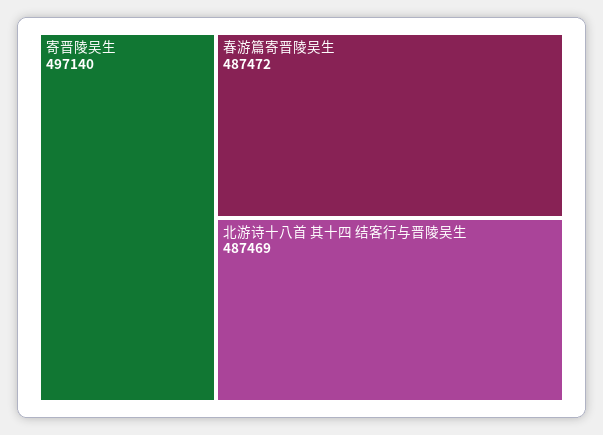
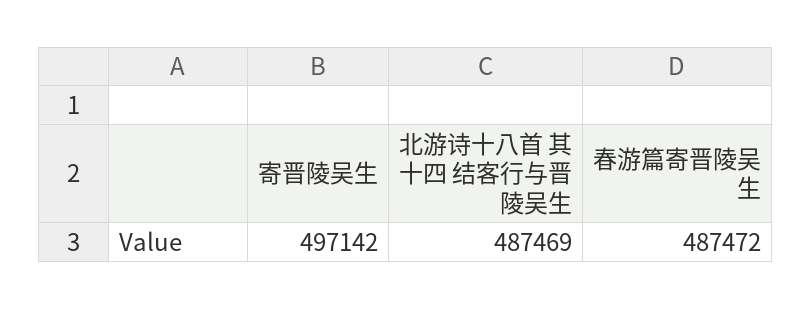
  {
-   "寄晋陵吴生": 497140,
+   "寄晋陵吴生": 497142,
    "春游篇寄晋陵吴生": 487472,
    "北游诗十八首 其十四 结客行与晋陵吴生": 487469
  }

